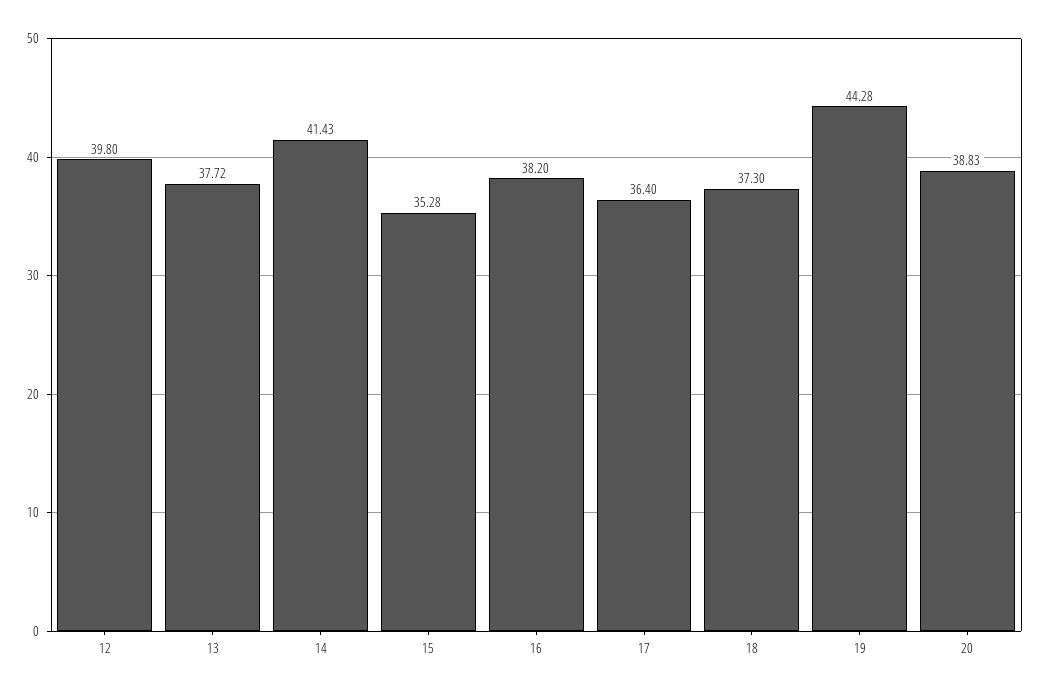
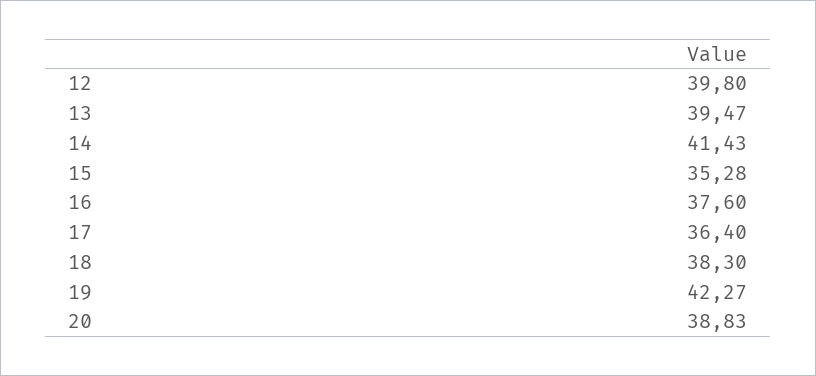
  {
    "12": 39.8,
-   "13": 37.72,
+   "13": 39.47,
    "14": 41.43,
    "15": 35.28,
-   "16": 38.2,
+   "16": 37.6,
    "17": 36.4,
-   "18": 37.3,
+   "18": 38.3,
-   "19": 44.28,
+   "19": 42.27,
    "20": 38.83
  }

